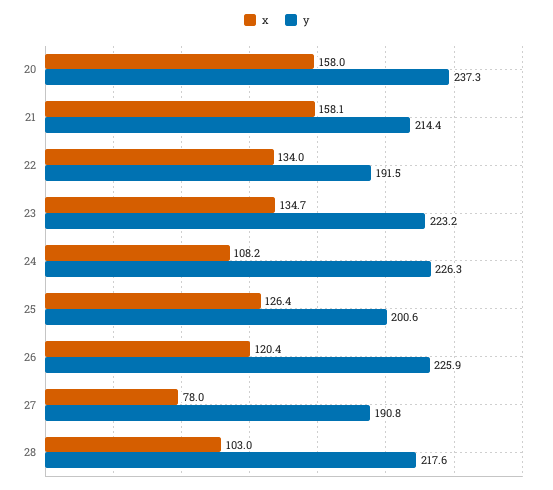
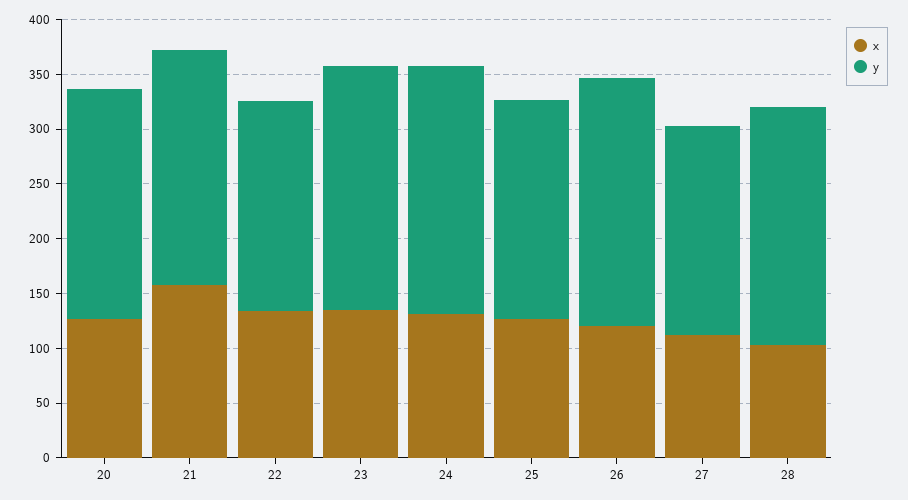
  {
    "x": {
-     "20": 158,
+     "20": 130,
      "21": 158.1,
      "22": 134,
      "23": 134.7,
-     "24": 108.2,
+     "24": 130,
      "25": 126.4,
      "26": 120.4,
-     "27": 78,
+     "27": 110,
      "28": 103
    },
    "y": {
-     "20": 237.3,
+     "20": 210,
      "21": 214.4,
      "22": 191.5,
      "23": 223.2,
      "24": 226.3,
      "25": 200.6,
      "26": 225.9,
      "27": 190.8,
      "28": 217.6
    }
  }

